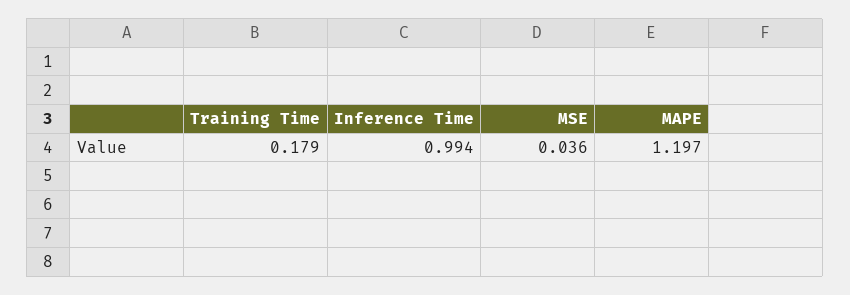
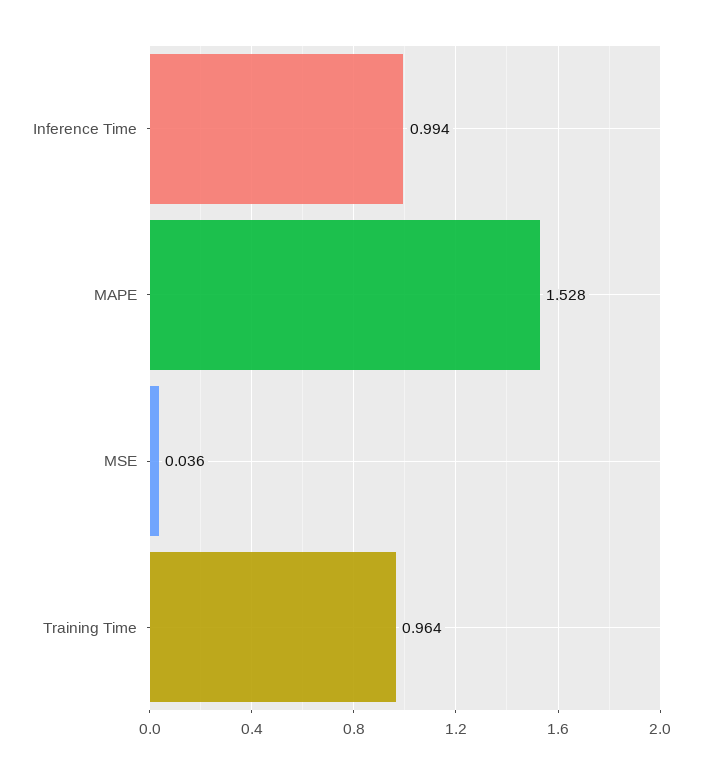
  {
-   "Training Time": 0.179,
+   "Training Time": 0.964,
    "Inference Time": 0.994,
    "MSE": 0.036,
-   "MAPE": 1.197
+   "MAPE": 1.528
  }

